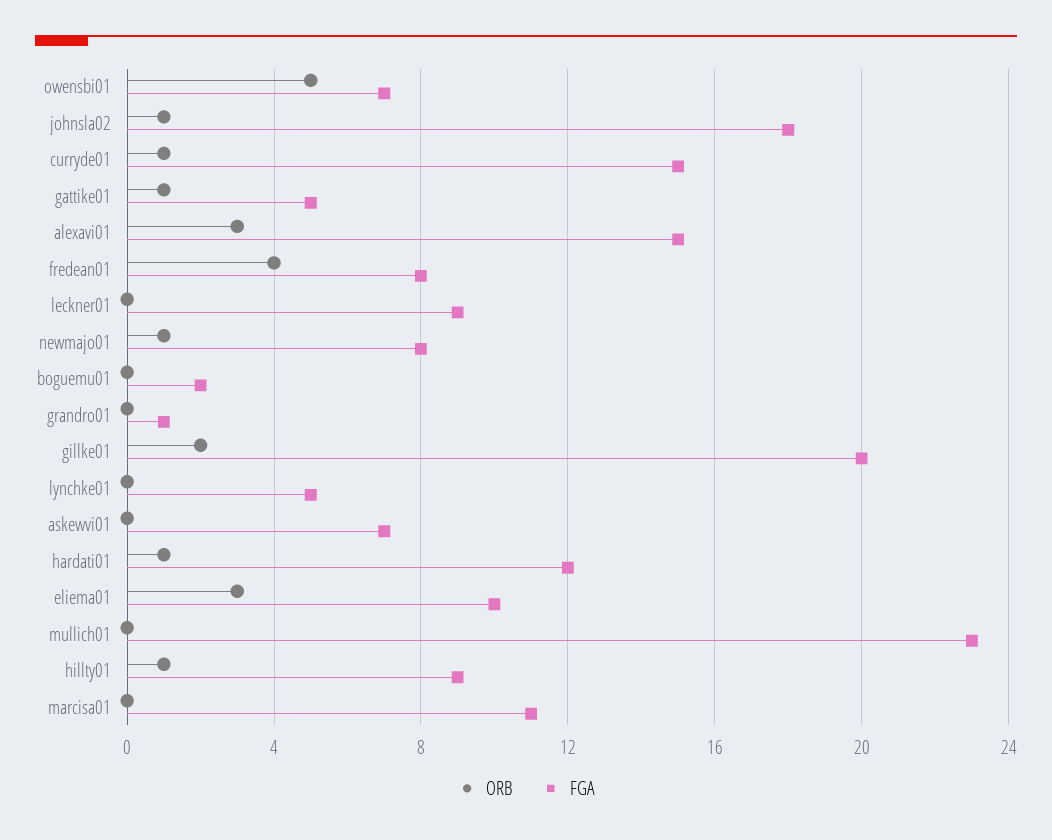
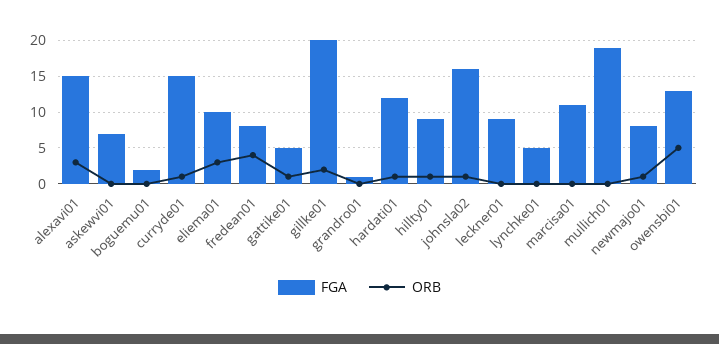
  {
    "ORB": {
      "owensbi01": 5,
      "johnsla02": 1,
      "curryde01": 1,
      "gattike01": 1,
      "alexavi01": 3,
      "fredean01": 4,
      "leckner01": 0,
      "newmajo01": 1,
      "boguemu01": 0,
      "grandro01": 0,
      "gillke01": 2,
      "lynchke01": 0,
      "askewvi01": 0,
      "hardati01": 1,
      "eliema01": 3,
      "mullich01": 0,
      "hillty01": 1,
      "marcisa01": 0
    },
    "FGA": {
-     "owensbi01": 7,
+     "owensbi01": 13,
-     "johnsla02": 18,
+     "johnsla02": 16,
      "curryde01": 15,
      "gattike01": 5,
      "alexavi01": 15,
      "fredean01": 8,
      "leckner01": 9,
      "newmajo01": 8,
      "boguemu01": 2,
      "grandro01": 1,
      "gillke01": 20,
      "lynchke01": 5,
      "askewvi01": 7,
      "hardati01": 12,
      "eliema01": 10,
-     "mullich01": 23,
+     "mullich01": 19,
      "hillty01": 9,
      "marcisa01": 11
    }
  }

